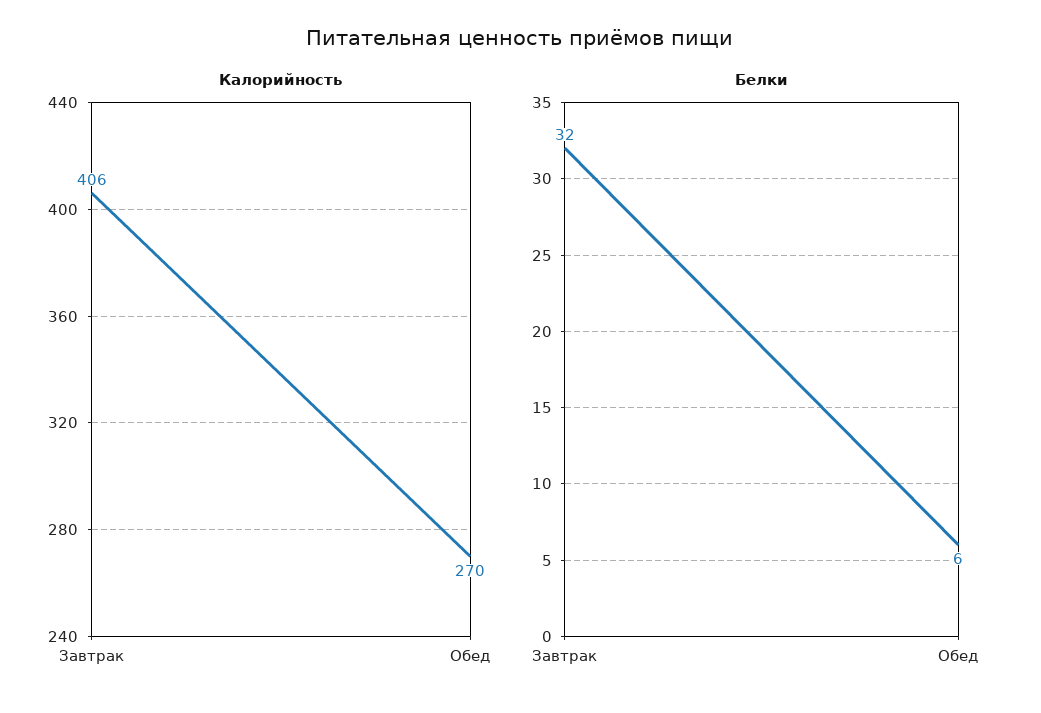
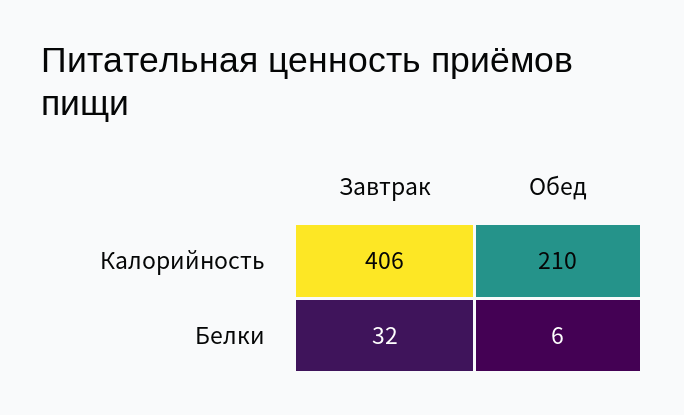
  {
    "Калорийность": {
      "Завтрак": 406,
-     "Обед": 270
+     "Обед": 210
    },
    "Белки": {
      "Завтрак": 32,
      "Обед": 6
    }
  }

